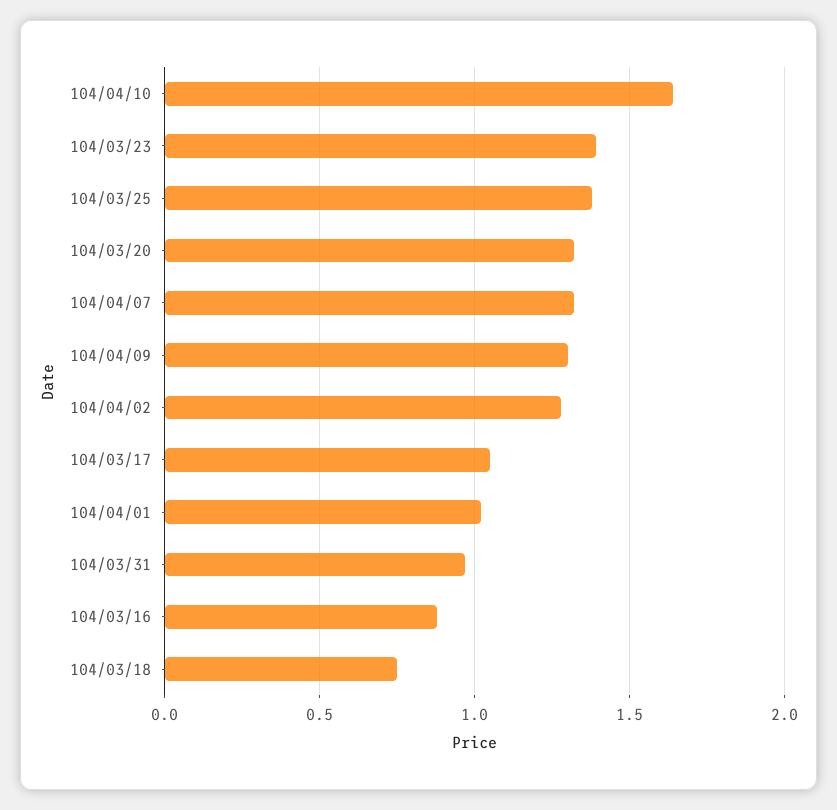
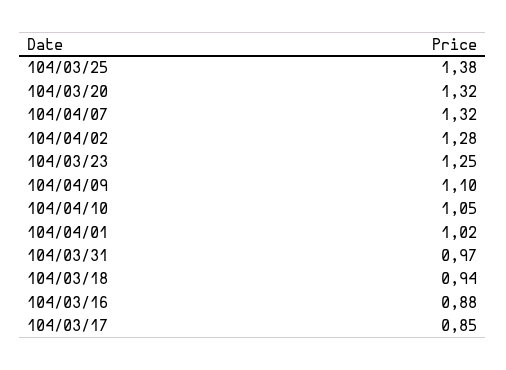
  {
-   "104/04/10": 1.65,
+   "104/04/10": 1.05,
-   "104/03/23": 1.4,
+   "104/03/23": 1.25,
    "104/03/25": 1.38,
    "104/03/20": 1.32,
    "104/04/07": 1.32,
-   "104/04/09": 1.3,
+   "104/04/09": 1.1,
    "104/04/02": 1.28,
-   "104/03/17": 1.05,
+   "104/03/17": 0.85,
    "104/04/01": 1.02,
    "104/03/31": 0.97,
    "104/03/16": 0.88,
-   "104/03/18": 0.75
+   "104/03/18": 0.94
  }

